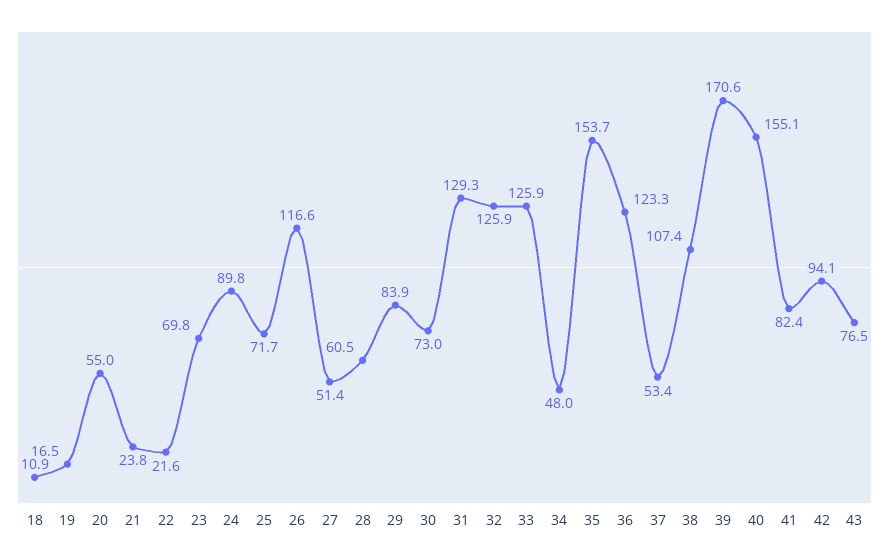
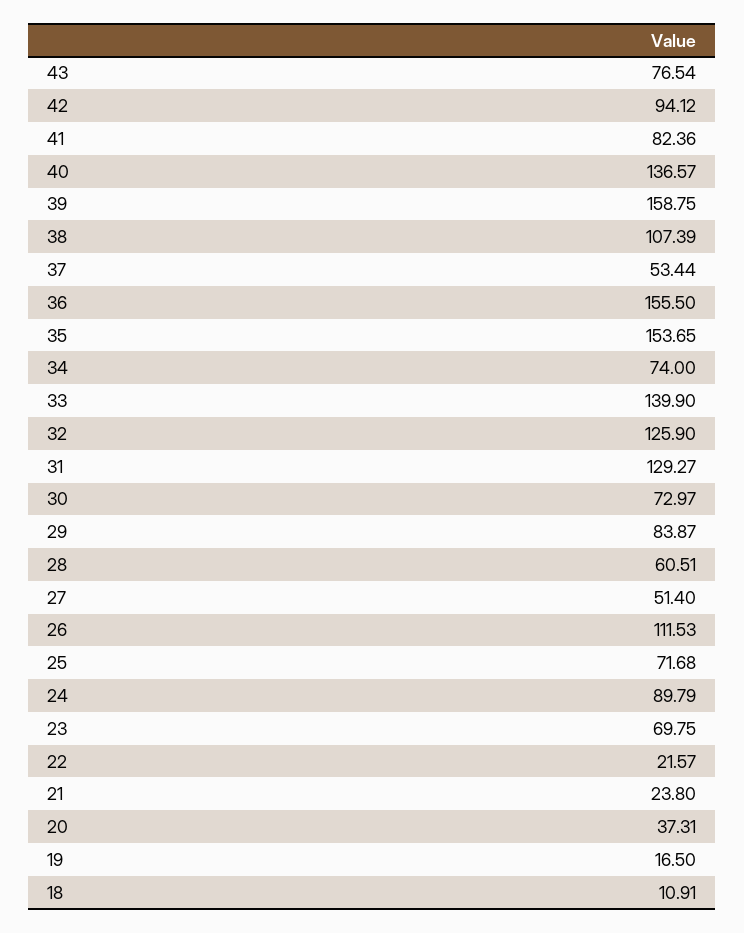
  {
    "18": 10.91,
    "19": 16.5,
-   "20": 55,
+   "20": 37.31,
    "21": 23.8,
    "22": 21.57,
    "23": 69.75,
    "24": 89.79,
    "25": 71.68,
-   "26": 116.6,
+   "26": 111.53,
    "27": 51.4,
    "28": 60.51,
    "29": 83.87,
    "30": 72.97,
    "31": 129.27,
    "32": 125.9,
-   "33": 125.9,
+   "33": 139.9,
-   "34": 48,
+   "34": 74,
    "35": 153.65,
-   "36": 123.3,
+   "36": 155.5,
    "37": 53.44,
    "38": 107.39,
-   "39": 170.6,
+   "39": 158.75,
-   "40": 155.1,
+   "40": 136.57,
    "41": 82.36,
    "42": 94.12,
    "43": 76.54
  }

